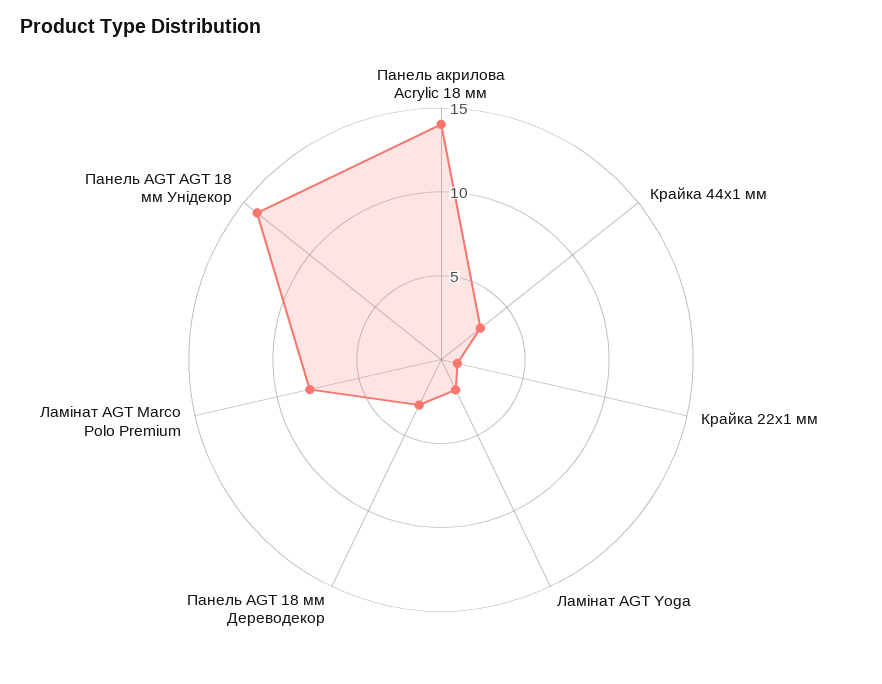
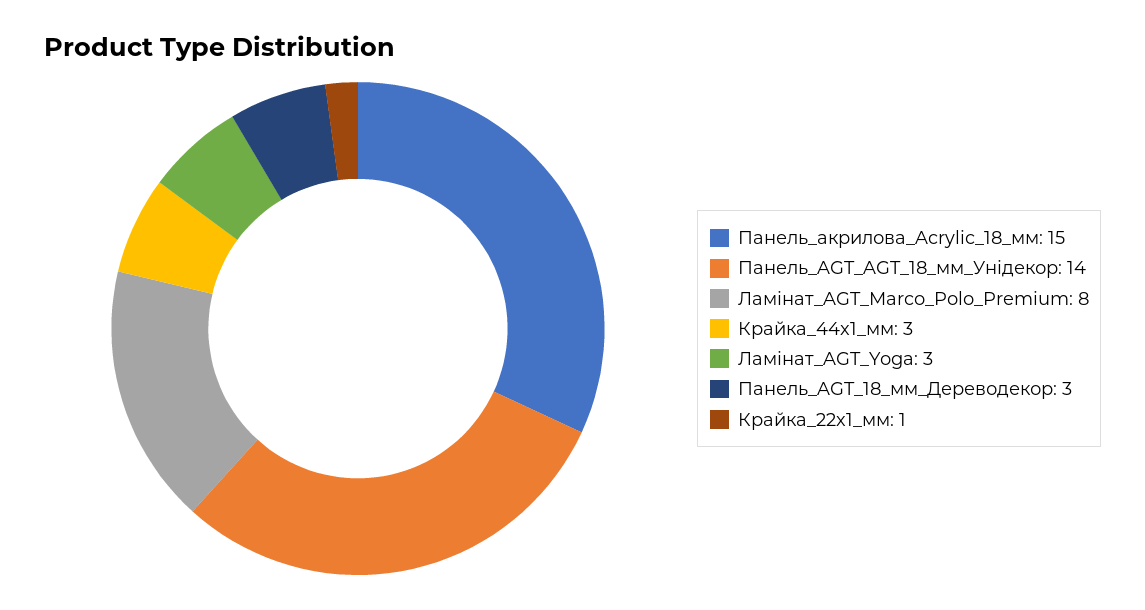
  {
-   "Панель акрилова Acrylic 18 мм": 14,
+   "Панель акрилова Acrylic 18 мм": 15,
    "Крайка 44x1 мм": 3,
    "Крайка 22x1 мм": 1,
-   "Ламінат AGT Yoga": 2,
+   "Ламінат AGT Yoga": 3,
    "Панель AGT 18 мм Дереводекор": 3,
    "Ламінат AGT Marco Polo Premium": 8,
    "Панель AGT AGT 18 мм Унідекор": 14
  }

